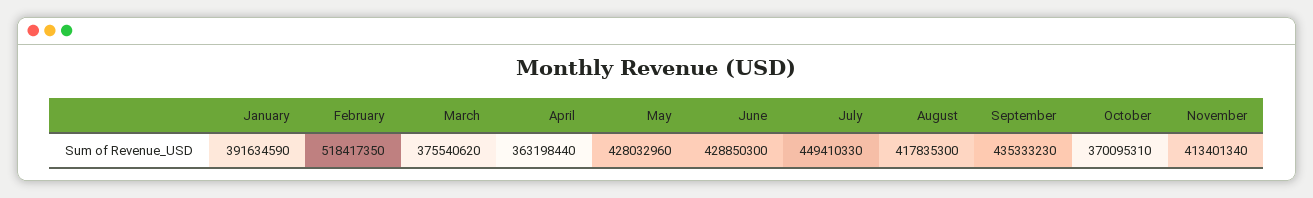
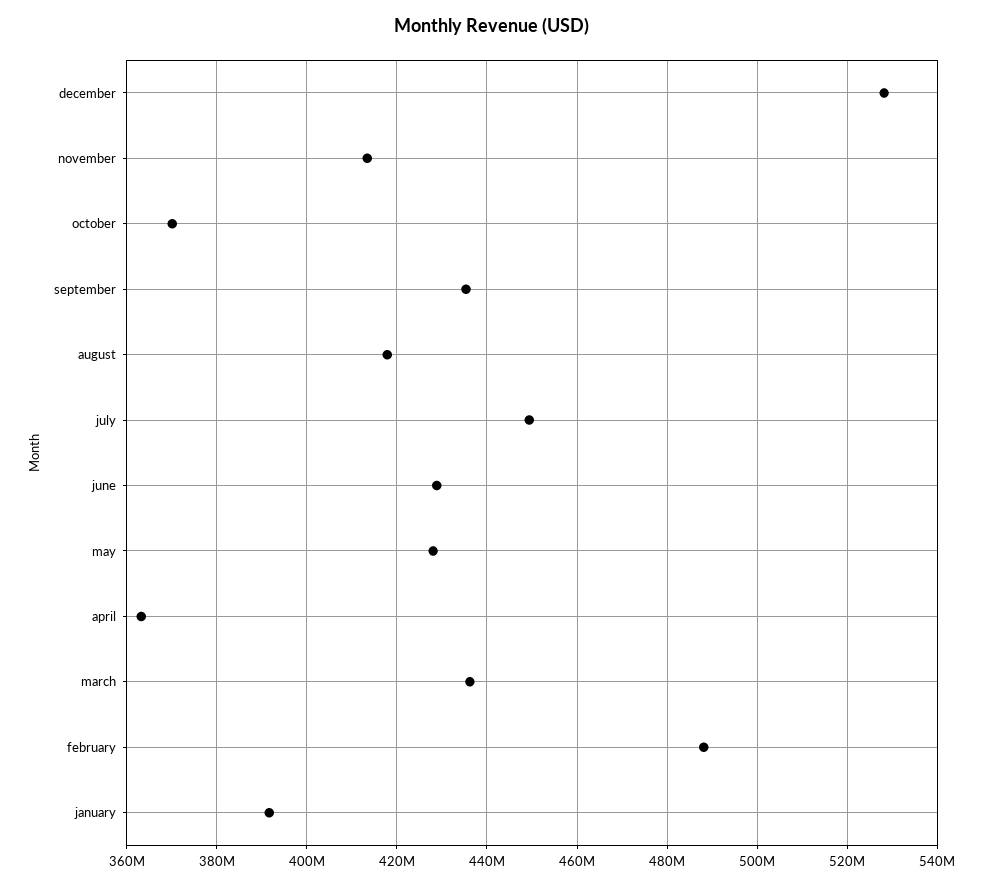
  {
    "January": 391634590,
-   "February": 518417350,
+   "February": 488000000,
-   "March": 375540620,
+   "March": 436000000,
    "April": 363198440,
    "May": 428032960,
    "June": 428850300,
    "July": 449410330,
    "August": 417835300,
    "September": 435333230,
    "October": 370095310,
-   "November": 413401340
+   "November": 413401340,
+   "december": 528000000
  }

